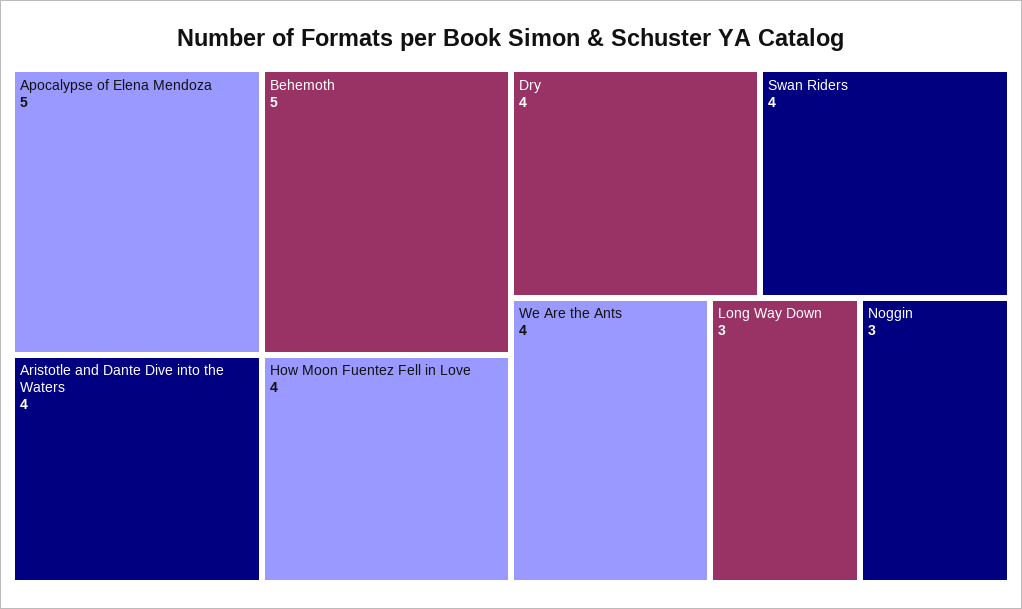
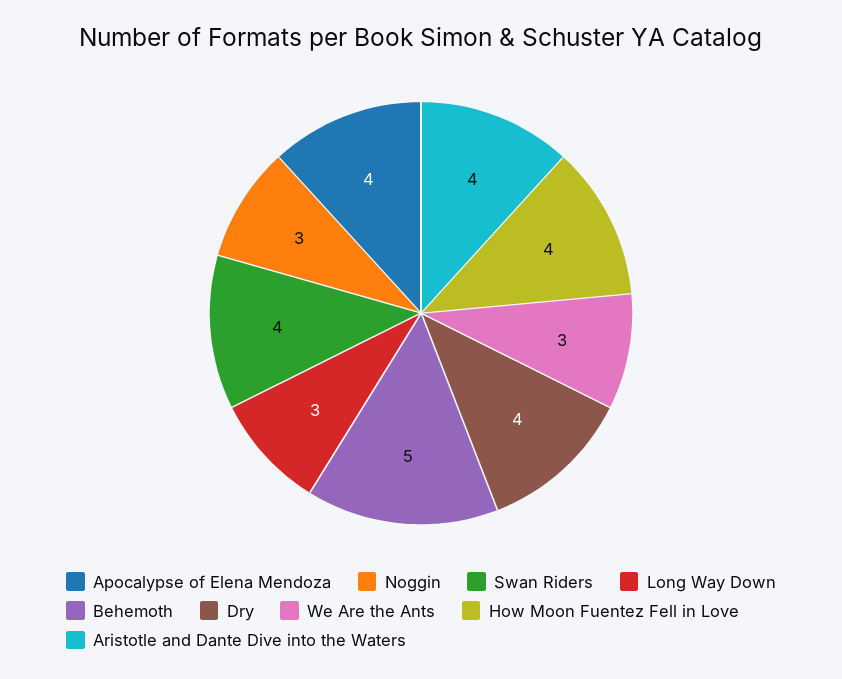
  {
-   "Apocalypse of Elena Mendoza": 5,
+   "Apocalypse of Elena Mendoza": 4,
    "Behemoth": 5,
    "Aristotle and Dante Dive into the Waters": 4,
    "How Moon Fuentez Fell in Love": 4,
    "Dry": 4,
    "Swan Riders": 4,
-   "We Are the Ants": 4,
+   "We Are the Ants": 3,
    "Long Way Down": 3,
    "Noggin": 3
  }

